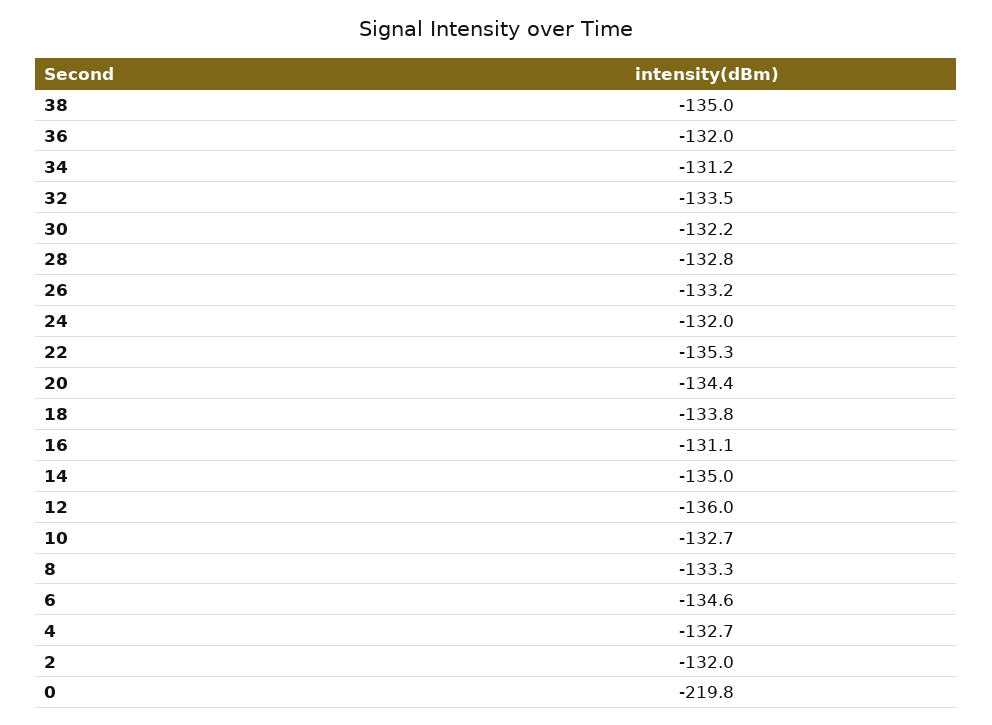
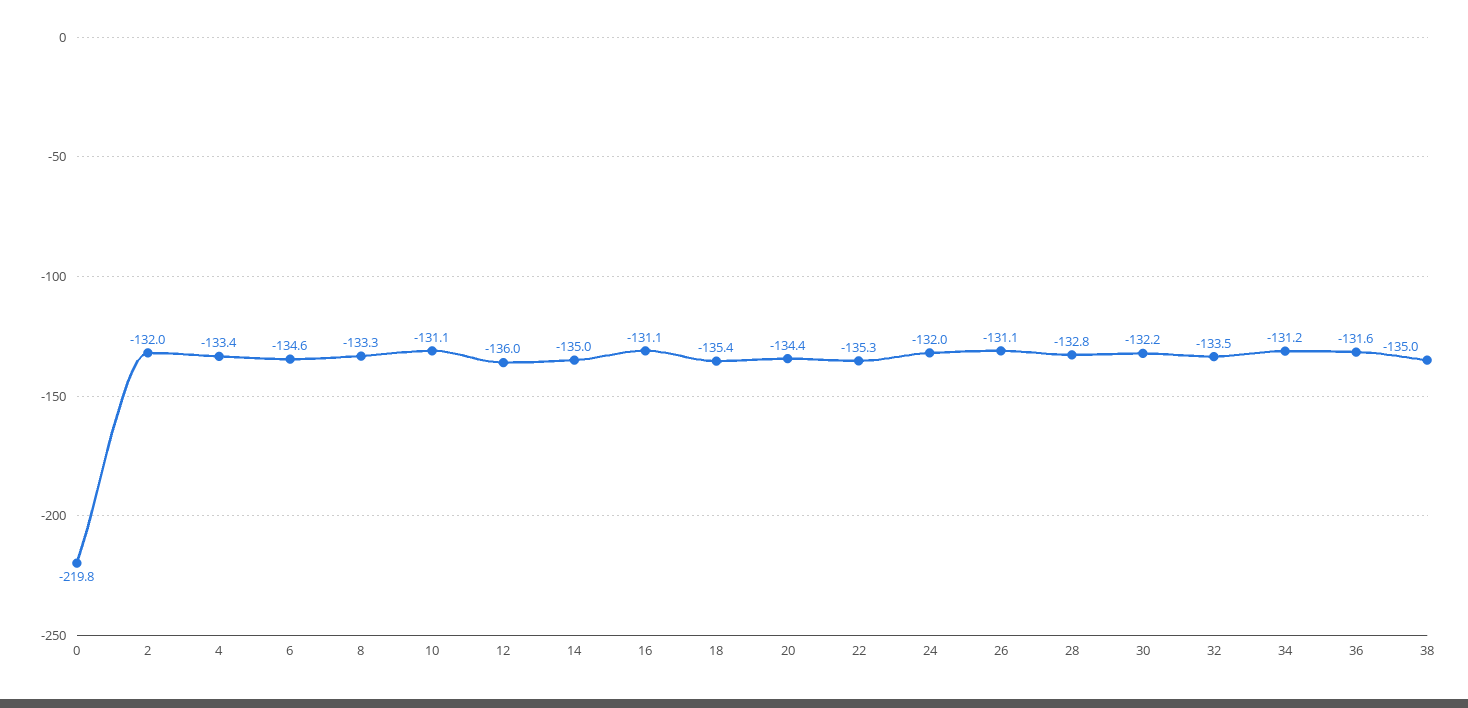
  {
    "38": -135,
-   "36": -132,
+   "36": -131.6,
    "34": -131.2,
    "32": -133.5,
    "30": -132.2,
    "28": -132.8,
-   "26": -133.2,
+   "26": -131.1,
    "24": -132,
    "22": -135.3,
    "20": -134.4,
-   "18": -133.8,
+   "18": -135.4,
    "16": -131.1,
    "14": -135,
    "12": -136,
-   "10": -132.7,
+   "10": -131.1,
    "8": -133.3,
    "6": -134.6,
-   "4": -132.7,
+   "4": -133.4,
    "2": -132,
    "0": -219.8
  }

